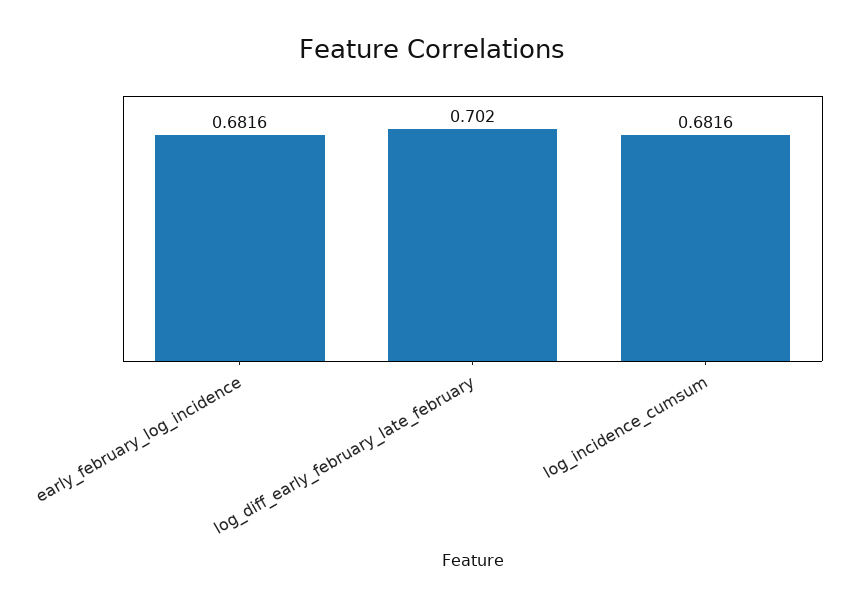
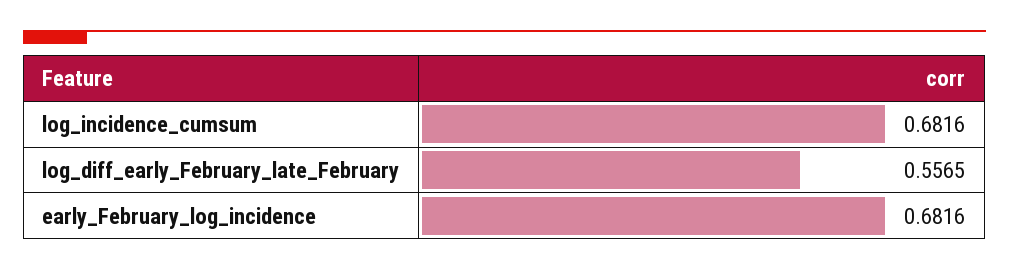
  {
    "early_february_log_incidence": 0.6816,
-   "log_diff_early_february_late_february": 0.702,
+   "log_diff_early_february_late_february": 0.5565,
    "log_incidence_cumsum": 0.6816
  }

